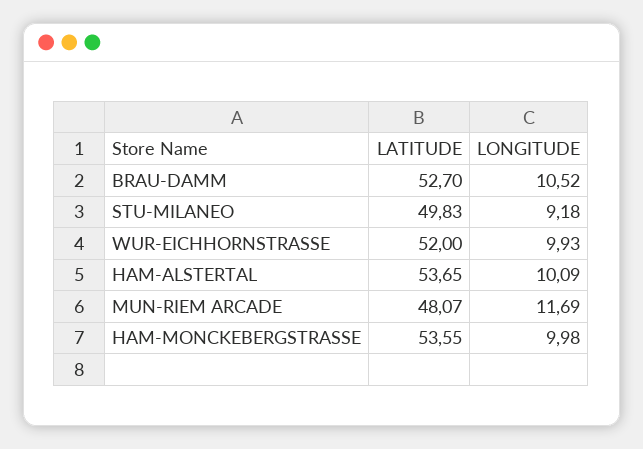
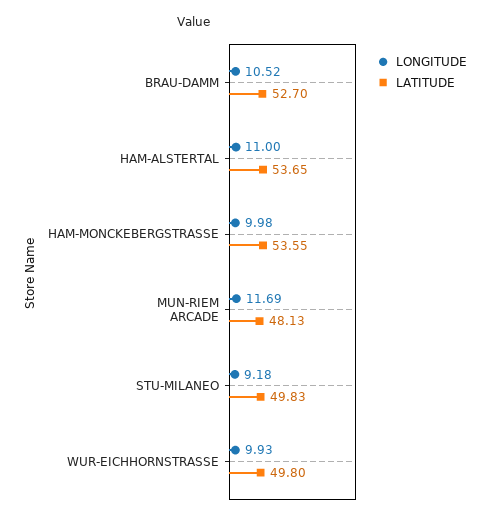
  {
    "LATITUDE": {
      "BRAU-DAMM": 52.7,
      "STU-MILANEO": 49.83,
-     "WUR-EICHHORNSTRASSE": 52,
+     "WUR-EICHHORNSTRASSE": 49.8,
      "HAM-ALSTERTAL": 53.65,
-     "MUN-RIEM ARCADE": 48.07,
+     "MUN-RIEM ARCADE": 48.13,
      "HAM-MONCKEBERGSTRASSE": 53.55
    },
    "LONGITUDE": {
      "BRAU-DAMM": 10.52,
      "STU-MILANEO": 9.18,
      "WUR-EICHHORNSTRASSE": 9.93,
-     "HAM-ALSTERTAL": 10.09,
+     "HAM-ALSTERTAL": 11,
      "MUN-RIEM ARCADE": 11.69,
      "HAM-MONCKEBERGSTRASSE": 9.98
    }
  }

